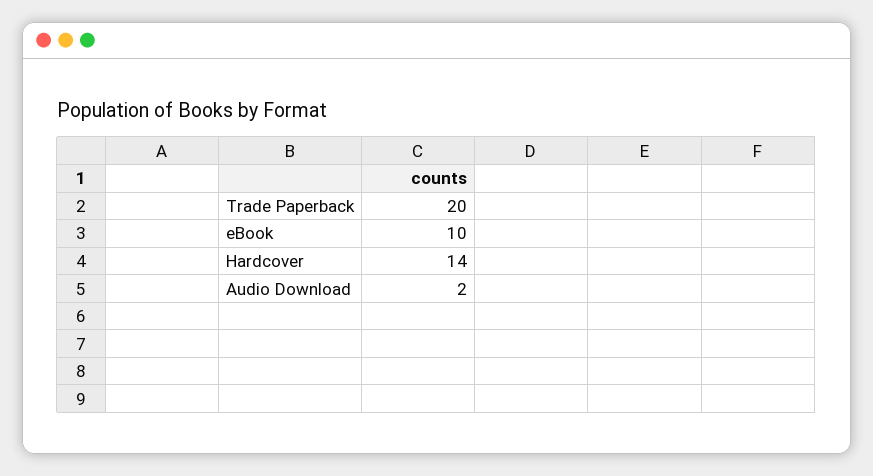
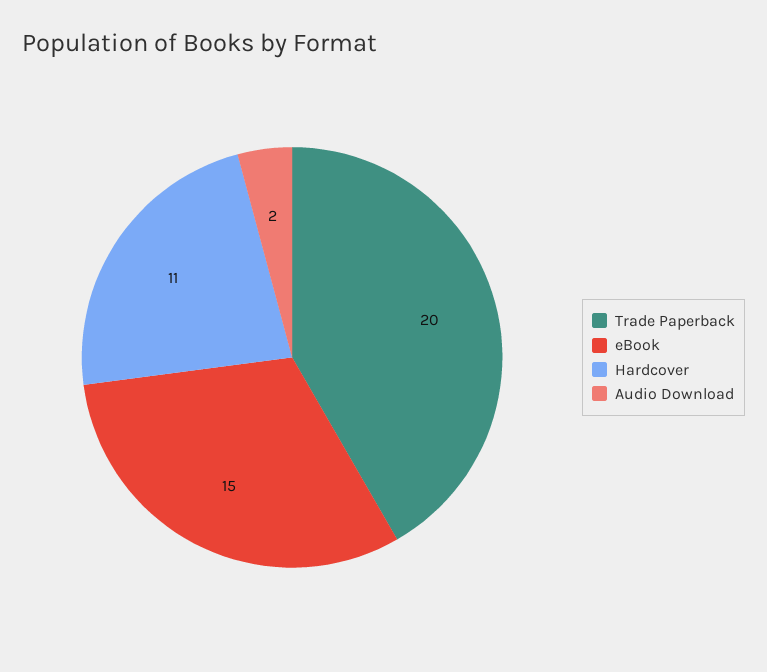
  {
    "Trade Paperback": 20,
-   "eBook": 10,
+   "eBook": 15,
-   "Hardcover": 14,
+   "Hardcover": 11,
    "Audio Download": 2
  }

